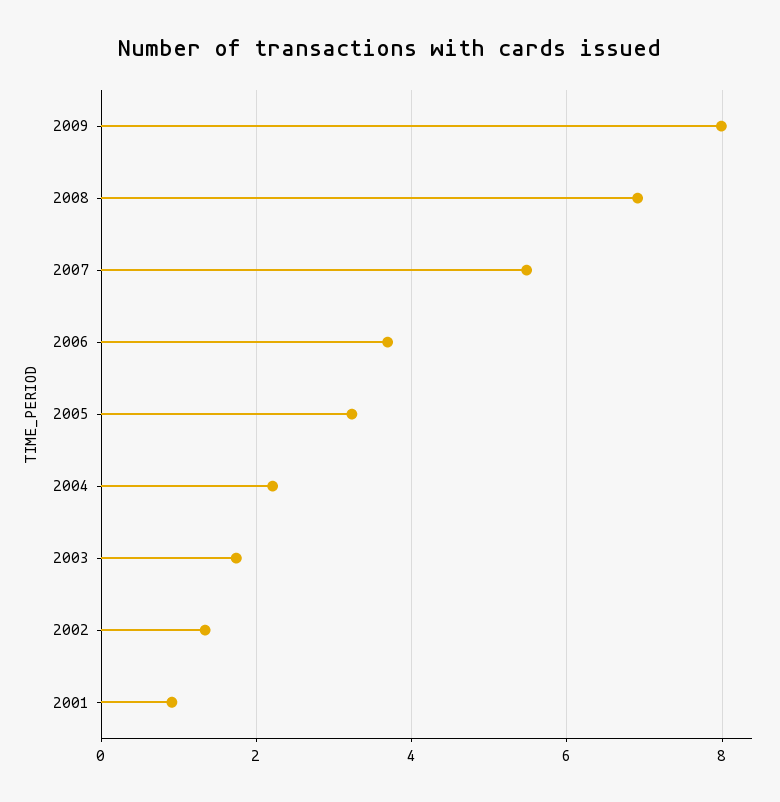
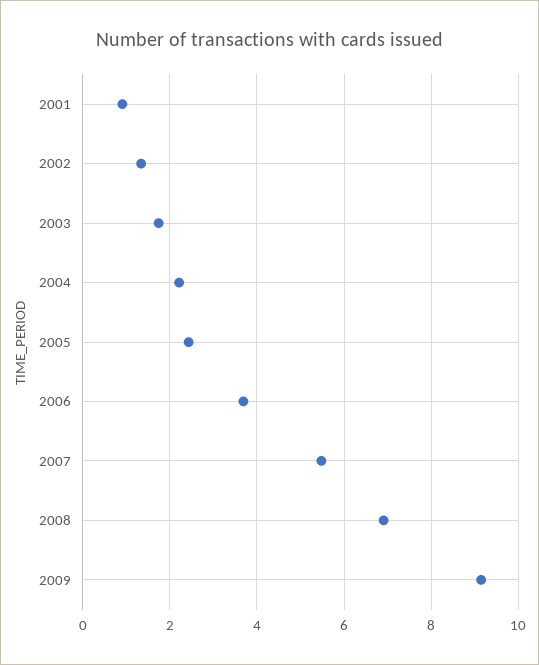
  {
-   "2009": 8,
+   "2009": 9.2,
    "2008": 7,
    "2007": 5.4,
    "2006": 3.6,
-   "2005": 3.2,
+   "2005": 2.4,
    "2004": 2.2,
    "2003": 1.8,
    "2002": 1.4,
    "2001": 1
  }

